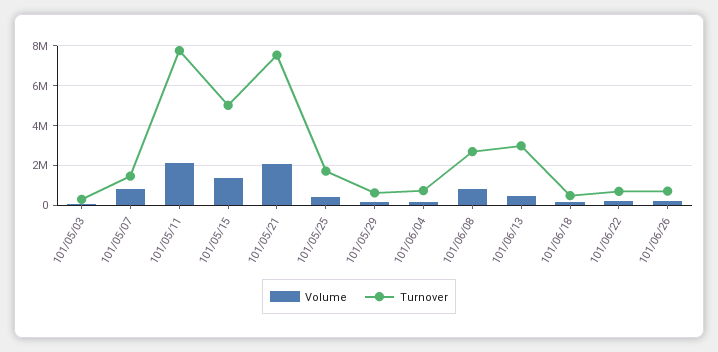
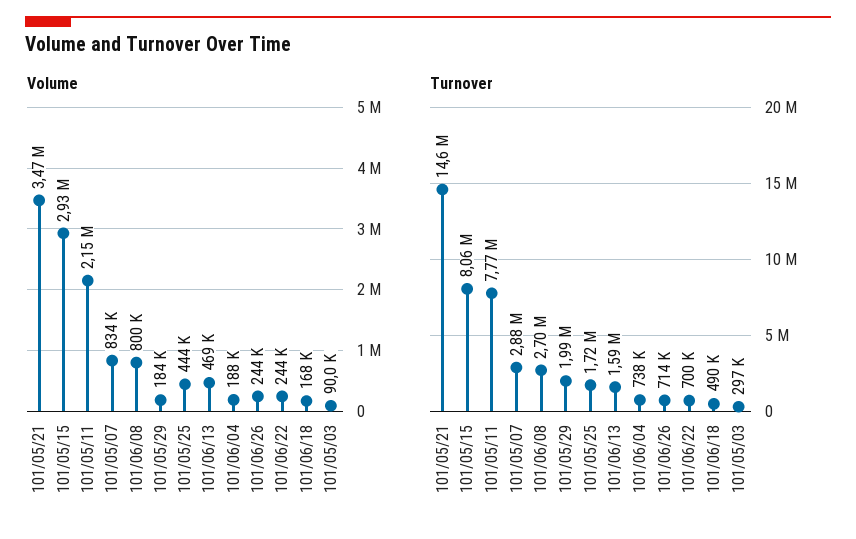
  {
    "Volume": {
      "101/05/03": 90000,
      "101/05/07": 834000,
      "101/05/11": 2150000,
-     "101/05/15": 1500000,
+     "101/05/15": 2930000,
-     "101/05/21": 2000000,
+     "101/05/21": 3470000,
      "101/05/25": 444000,
      "101/05/29": 184000,
      "101/06/04": 188000,
      "101/06/08": 800000,
      "101/06/13": 469000,
      "101/06/18": 168000,
      "101/06/22": 244000,
      "101/06/26": 244000
    },
    "Turnover": {
      "101/05/03": 297000,
-     "101/05/07": 1500000,
+     "101/05/07": 2880000,
      "101/05/11": 7770000,
-     "101/05/15": 5000000,
+     "101/05/15": 8060000,
-     "101/05/21": 7500000,
+     "101/05/21": 14600000,
      "101/05/25": 1720000,
-     "101/05/29": 500000,
+     "101/05/29": 1990000,
      "101/06/04": 738000,
      "101/06/08": 2700000,
-     "101/06/13": 3000000,
+     "101/06/13": 1590000,
      "101/06/18": 490000,
      "101/06/22": 700000,
      "101/06/26": 714000
    }
  }

